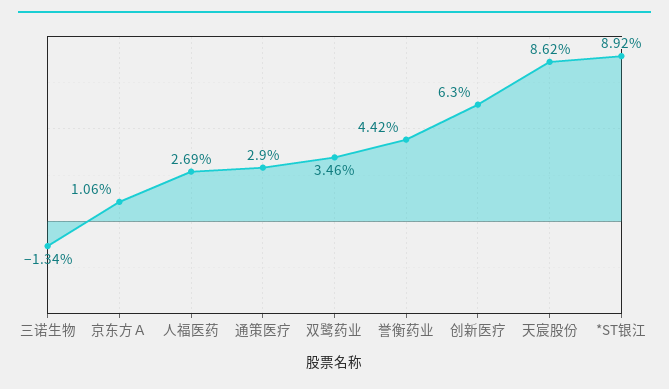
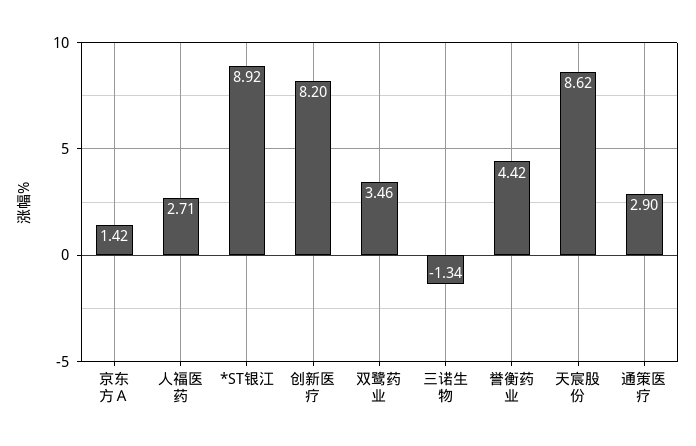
  {
    "三诺生物": -1.34,
-   "京东方Ａ": 1.06,
+   "京东方Ａ": 1.42,
-   "人福医药": 2.69,
+   "人福医药": 2.71,
    "通策医疗": 2.9,
    "双鹭药业": 3.46,
    "誉衡药业": 4.42,
-   "创新医疗": 6.3,
+   "创新医疗": 8.2,
    "天宸股份": 8.62,
    "*ST银江": 8.92
  }

